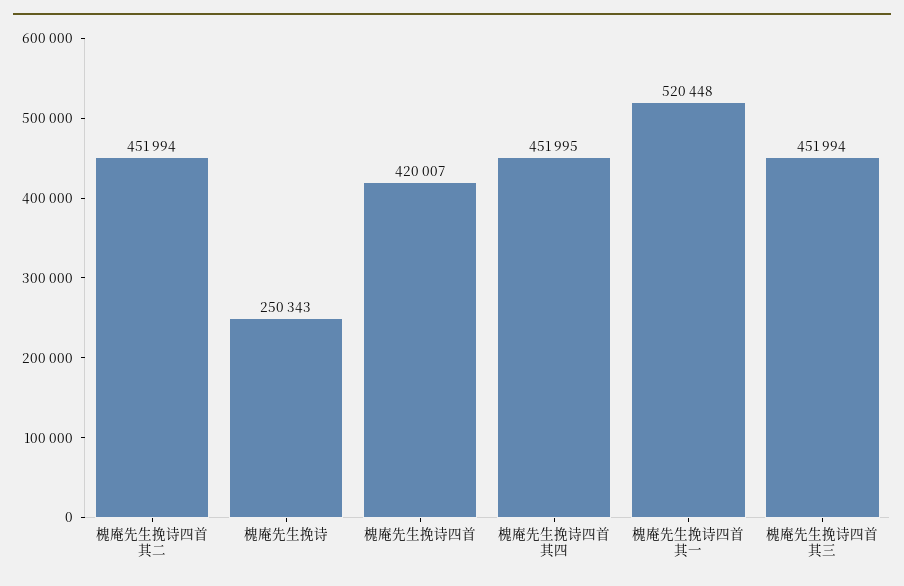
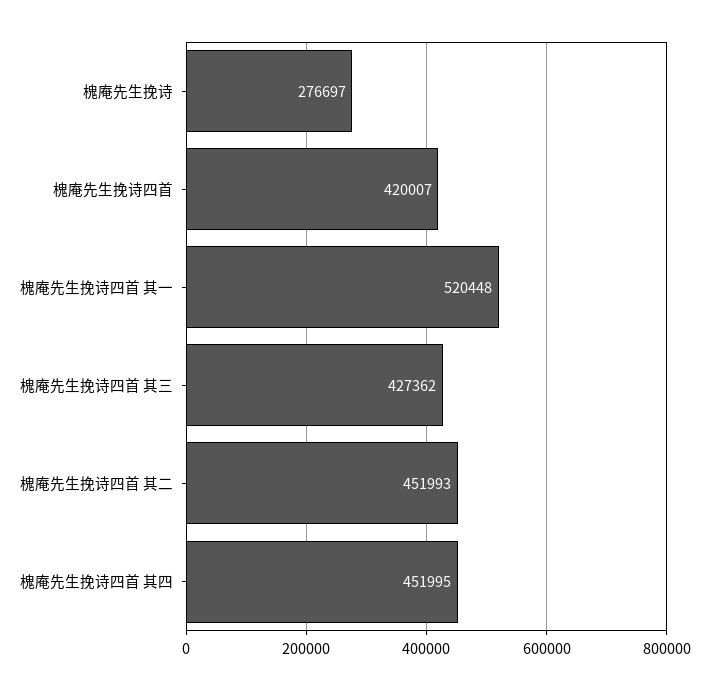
  {
-   "槐庵先生挽诗四首 其二": 451994,
+   "槐庵先生挽诗四首 其二": 451993,
-   "槐庵先生挽诗": 250343,
+   "槐庵先生挽诗": 276697,
    "槐庵先生挽诗四首": 420007,
    "槐庵先生挽诗四首 其四": 451995,
    "槐庵先生挽诗四首 其一": 520448,
-   "槐庵先生挽诗四首 其三": 451994
+   "槐庵先生挽诗四首 其三": 427362
  }

